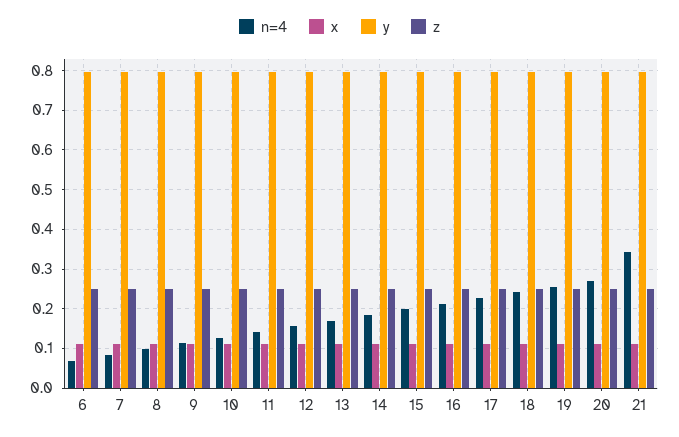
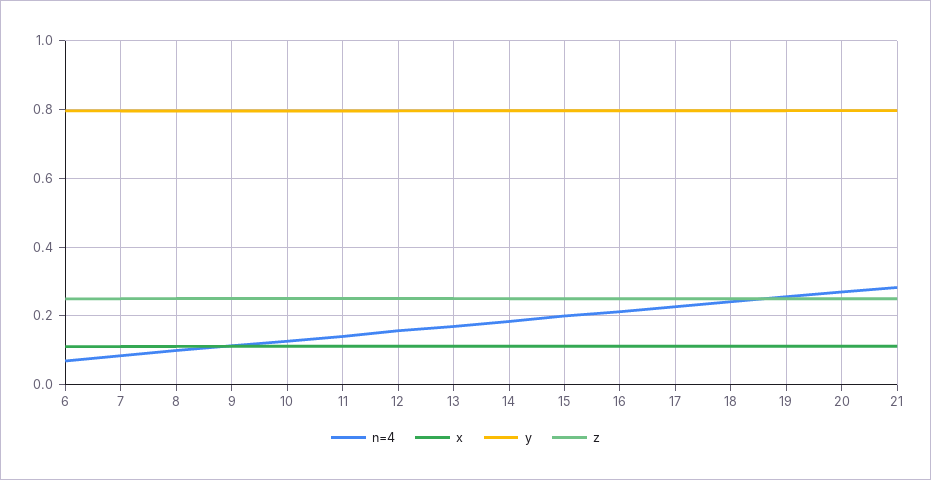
  {
    "n=4": {
      "6": 0.06,
      "7": 0.08,
      "8": 0.1,
      "9": 0.12,
      "10": 0.12,
      "11": 0.14,
      "12": 0.16,
      "13": 0.16,
      "14": 0.18,
      "15": 0.2,
      "16": 0.22,
      "17": 0.22,
      "18": 0.24,
      "19": 0.26,
      "20": 0.26,
-     "21": 0.34
+     "21": 0.28
    },
    "x": {
      "6": 0.12,
      "7": 0.12,
      "8": 0.12,
      "9": 0.12,
      "10": 0.12,
      "11": 0.12,
      "12": 0.12,
      "13": 0.12,
      "14": 0.12,
      "15": 0.12,
      "16": 0.12,
      "17": 0.12,
      "18": 0.12,
      "19": 0.12,
      "20": 0.12,
      "21": 0.12
    },
    "y": {
      "6": 0.8,
      "7": 0.8,
      "8": 0.8,
      "9": 0.8,
      "10": 0.8,
      "11": 0.8,
      "12": 0.8,
      "13": 0.8,
      "14": 0.8,
      "15": 0.8,
      "16": 0.8,
      "17": 0.8,
      "18": 0.8,
      "19": 0.8,
      "20": 0.8,
      "21": 0.8
    },
    "z": {
      "6": 0.24,
      "7": 0.26,
      "8": 0.26,
      "9": 0.26,
      "10": 0.26,
      "11": 0.26,
      "12": 0.26,
      "13": 0.26,
      "14": 0.26,
      "15": 0.26,
      "16": 0.26,
      "17": 0.26,
      "18": 0.26,
      "19": 0.26,
      "20": 0.26,
      "21": 0.24
    }
  }

